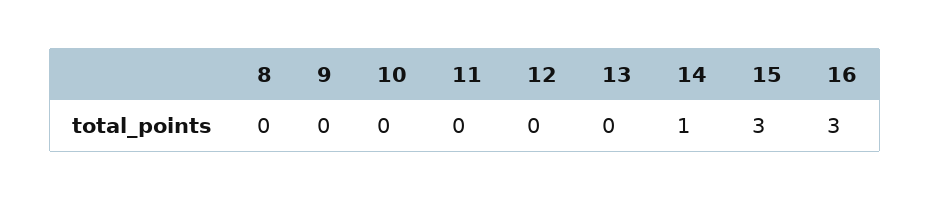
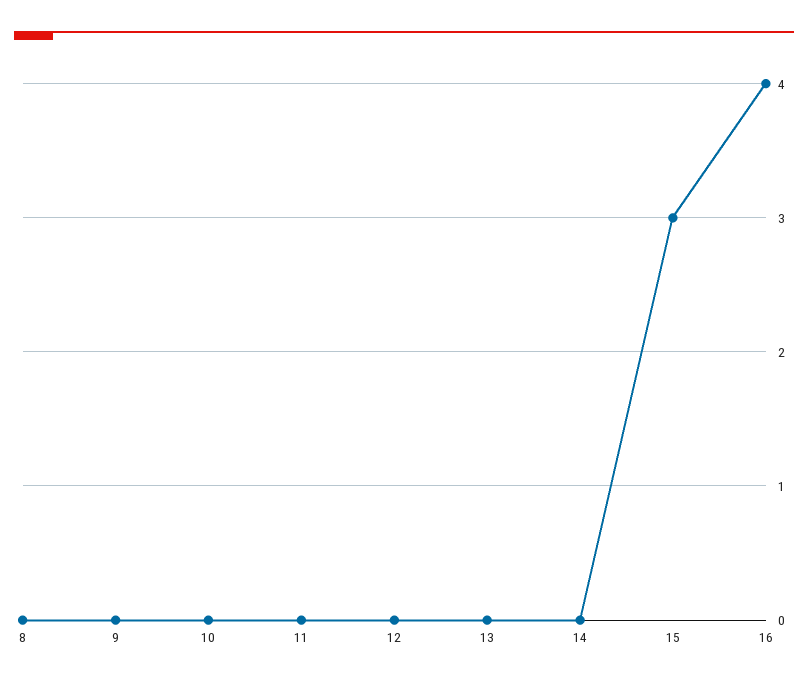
  {
    "8": 0,
    "9": 0,
    "10": 0,
    "11": 0,
    "12": 0,
    "13": 0,
-   "14": 1,
+   "14": 0,
    "15": 3,
-   "16": 3
+   "16": 4
  }

